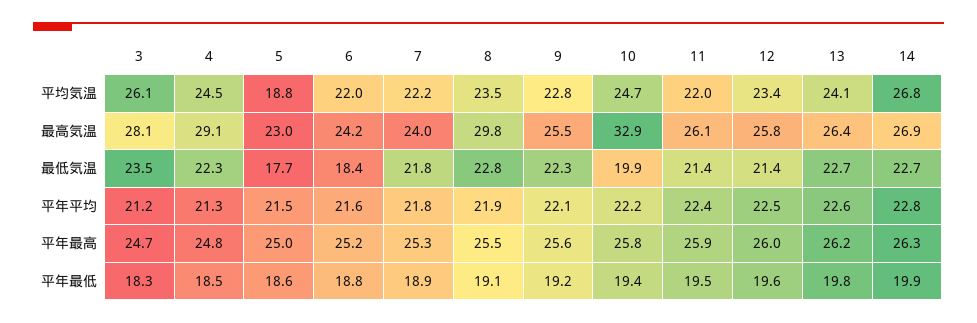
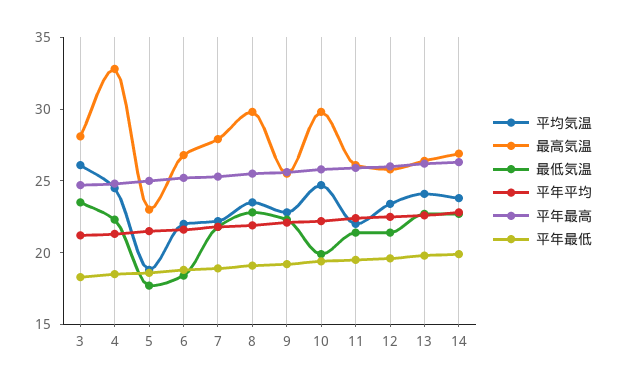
  {
    "平均気温": {
      "3": 26.1,
      "4": 24.5,
      "5": 18.8,
      "6": 22,
      "7": 22.2,
      "8": 23.5,
      "9": 22.8,
      "10": 24.7,
      "11": 22,
      "12": 23.4,
      "13": 24.1,
-     "14": 26.8
+     "14": 24
    },
    "最高気温": {
      "3": 28.1,
-     "4": 29.1,
+     "4": 33,
      "5": 23,
-     "6": 24.2,
+     "6": 27,
-     "7": 24,
+     "7": 28,
      "8": 29.8,
      "9": 25.5,
-     "10": 32.9,
+     "10": 30,
      "11": 26.1,
      "12": 25.8,
      "13": 26.4,
      "14": 26.9
    },
    "最低気温": {
      "3": 23.5,
      "4": 22.3,
      "5": 17.7,
      "6": 18.4,
      "7": 21.8,
      "8": 22.8,
      "9": 22.3,
      "10": 19.9,
      "11": 21.4,
      "12": 21.4,
      "13": 22.7,
      "14": 22.7
    },
    "平年平均": {
      "3": 21.2,
      "4": 21.3,
      "5": 21.5,
      "6": 21.6,
      "7": 21.8,
      "8": 21.9,
      "9": 22.1,
      "10": 22.2,
      "11": 22.4,
      "12": 22.5,
      "13": 22.6,
      "14": 22.8
    },
    "平年最高": {
      "3": 24.7,
      "4": 24.8,
      "5": 25,
      "6": 25.2,
      "7": 25.3,
      "8": 25.5,
      "9": 25.6,
      "10": 25.8,
      "11": 25.9,
      "12": 26,
      "13": 26.2,
      "14": 26.3
    },
    "平年最低": {
      "3": 18.3,
      "4": 18.5,
      "5": 18.6,
      "6": 18.8,
      "7": 18.9,
      "8": 19.1,
      "9": 19.2,
      "10": 19.4,
      "11": 19.5,
      "12": 19.6,
      "13": 19.8,
      "14": 19.9
    }
  }

